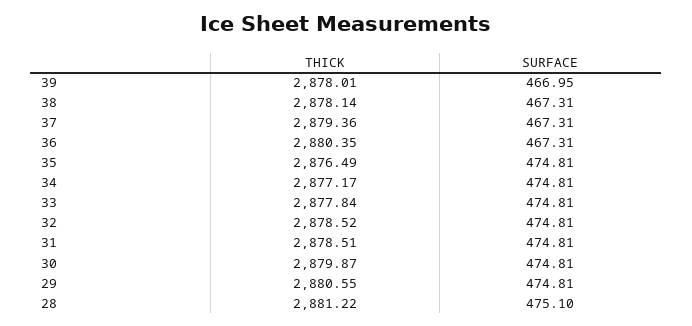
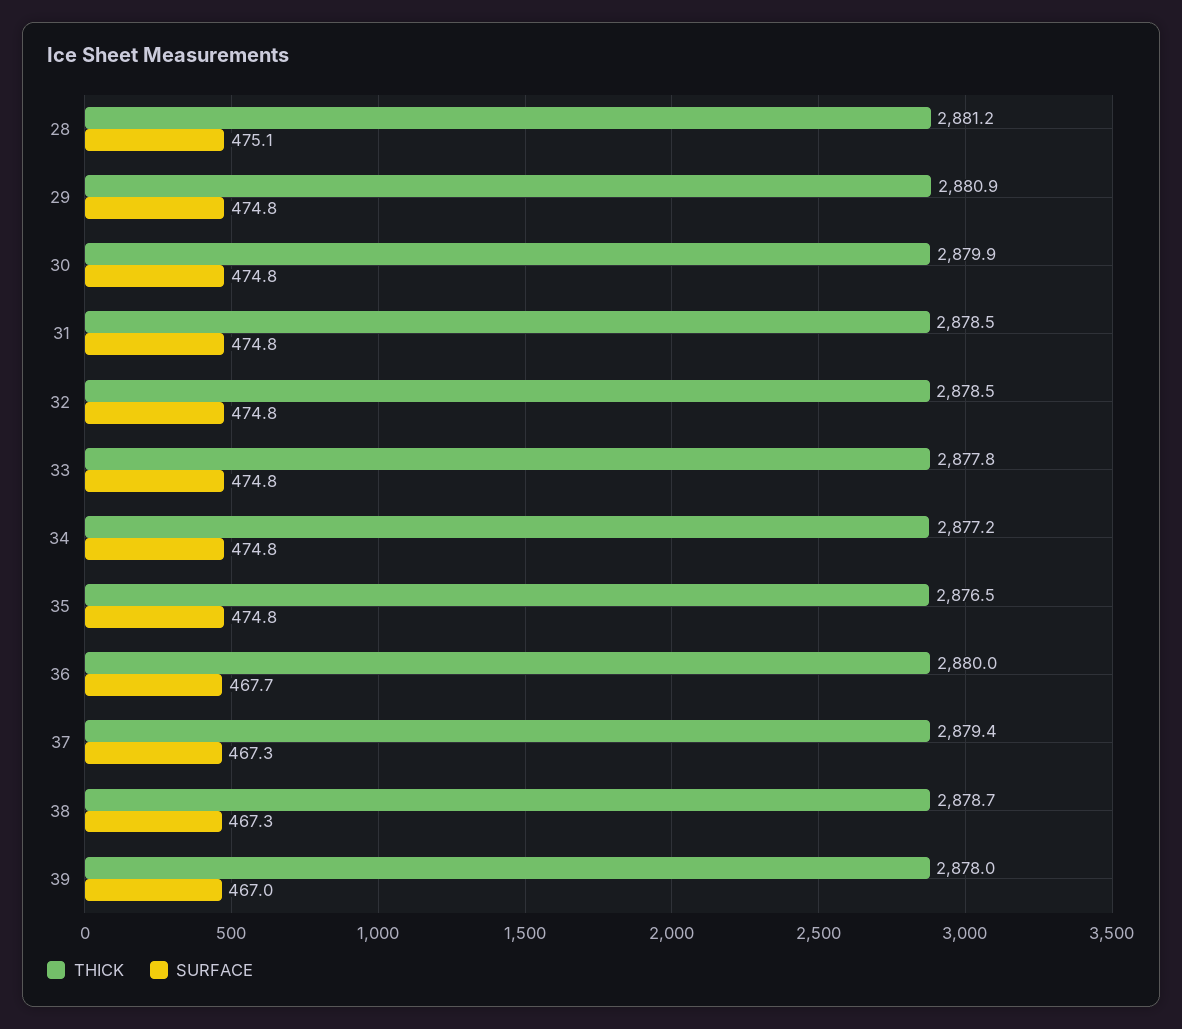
  {
    "THICK": {
      "39": 2878.01,
-     "38": 2878.14,
+     "38": 2878.7,
      "37": 2879.36,
-     "36": 2880.35,
+     "36": 2880,
      "35": 2876.49,
      "34": 2877.17,
      "33": 2877.84,
      "32": 2878.52,
      "31": 2878.51,
      "30": 2879.87,
-     "29": 2880.55,
+     "29": 2880.9,
      "28": 2881.22
    },
    "SURFACE": {
      "39": 466.95,
      "38": 467.31,
      "37": 467.31,
-     "36": 467.31,
+     "36": 467.7,
      "35": 474.81,
      "34": 474.81,
      "33": 474.81,
      "32": 474.81,
      "31": 474.81,
      "30": 474.81,
      "29": 474.81,
      "28": 475.1
    }
  }

